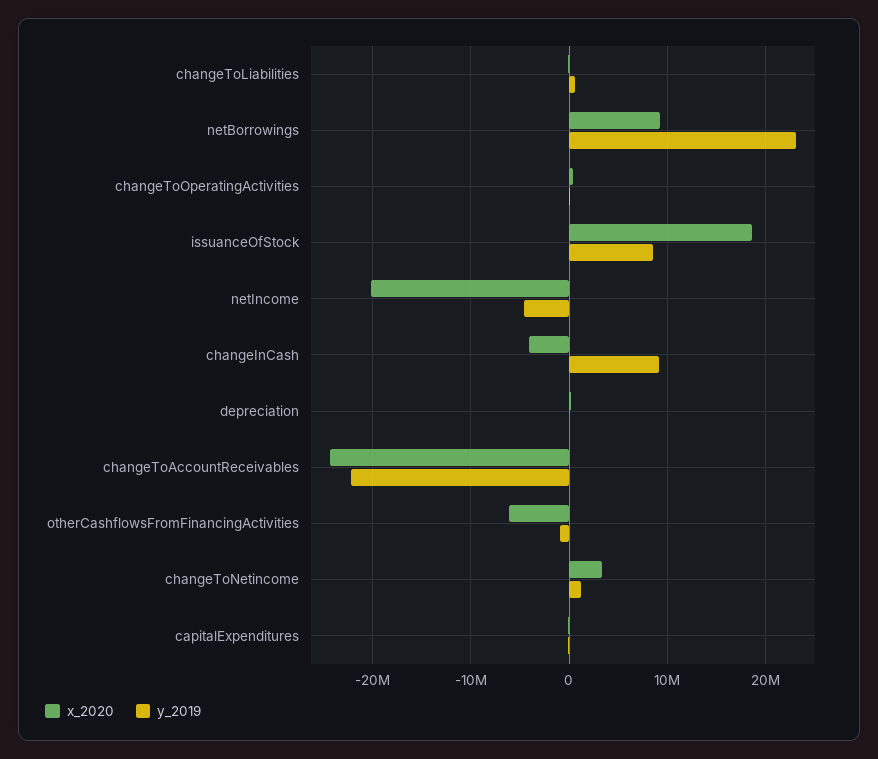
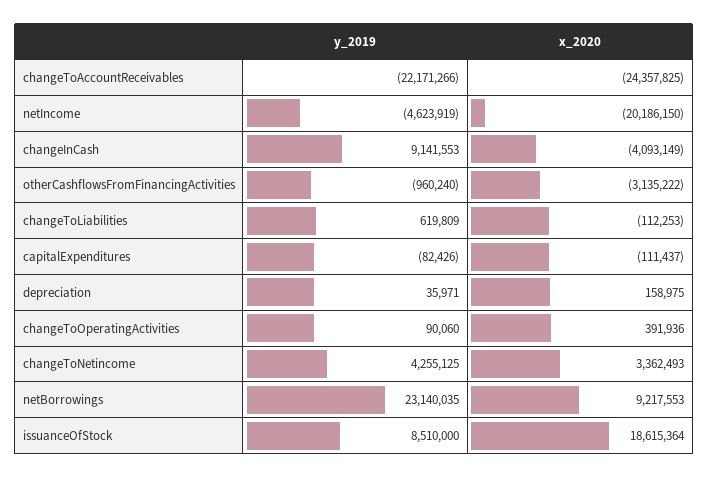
  {
    "x_2020": {
      "changeToLiabilities": -112253,
      "netBorrowings": 9217553,
      "changeToOperatingActivities": 391936,
      "issuanceOfStock": 18615364,
      "netIncome": -20186150,
      "changeInCash": -4093149,
      "depreciation": 158975,
      "changeToAccountReceivables": -24357825,
-     "otherCashflowsFromFinancingActivities": -6000000,
+     "otherCashflowsFromFinancingActivities": -3135222,
      "changeToNetincome": 3362493,
      "capitalExpenditures": -111437
    },
    "y_2019": {
      "changeToLiabilities": 619809,
      "netBorrowings": 23140035,
      "changeToOperatingActivities": 90060,
      "issuanceOfStock": 8510000,
      "netIncome": -4623919,
      "changeInCash": 9141553,
      "depreciation": 35971,
      "changeToAccountReceivables": -22171266,
      "otherCashflowsFromFinancingActivities": -960240,
-     "changeToNetincome": 1000000,
+     "changeToNetincome": 4255125,
      "capitalExpenditures": -82426
    }
  }

